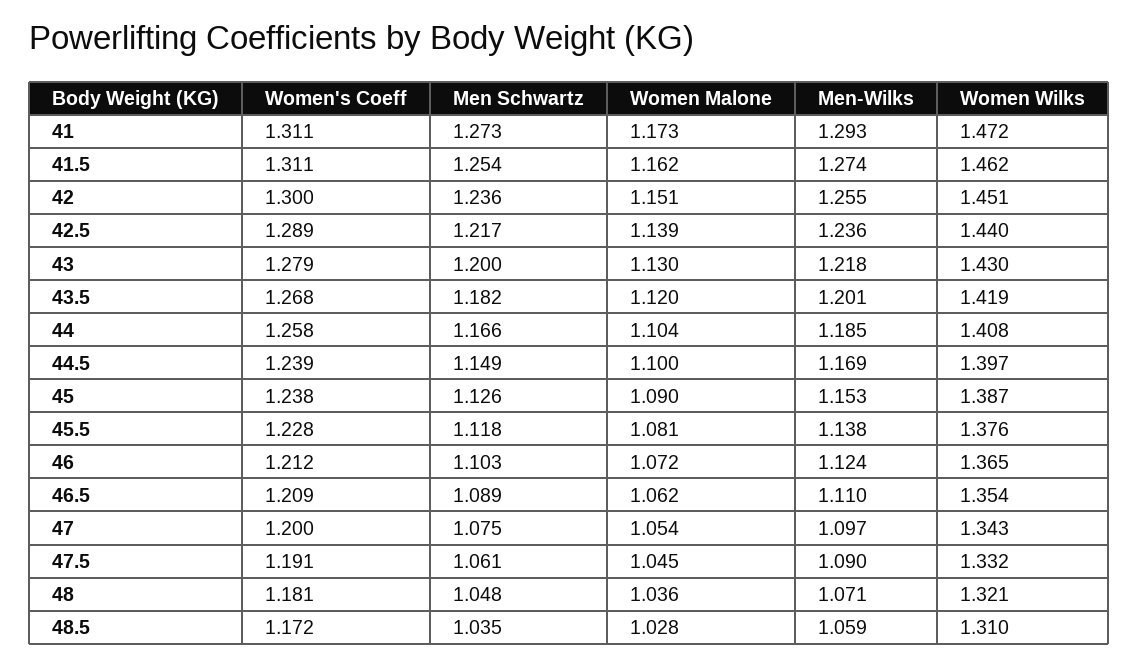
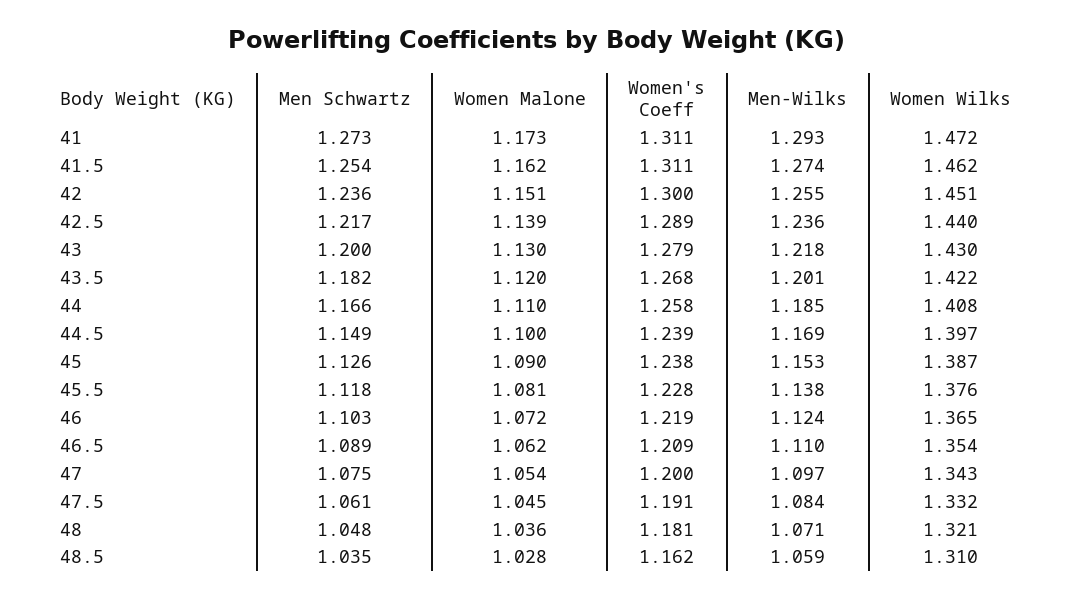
  {
    "Women's Coeff": {
      "41": 1.311,
      "41.5": 1.311,
      "42": 1.3,
      "42.5": 1.289,
      "43": 1.279,
      "43.5": 1.268,
      "44": 1.258,
      "44.5": 1.239,
      "45": 1.238,
      "45.5": 1.228,
-     "46": 1.212,
+     "46": 1.219,
      "46.5": 1.209,
      "47": 1.2,
      "47.5": 1.191,
      "48": 1.181,
-     "48.5": 1.172
+     "48.5": 1.162
    },
    "Men Schwartz": {
      "41": 1.273,
      "41.5": 1.254,
      "42": 1.236,
      "42.5": 1.217,
      "43": 1.2,
      "43.5": 1.182,
      "44": 1.166,
      "44.5": 1.149,
      "45": 1.126,
      "45.5": 1.118,
      "46": 1.103,
      "46.5": 1.089,
      "47": 1.075,
      "47.5": 1.061,
      "48": 1.048,
      "48.5": 1.035
    },
    "Women Malone": {
      "41": 1.173,
      "41.5": 1.162,
      "42": 1.151,
      "42.5": 1.139,
      "43": 1.13,
      "43.5": 1.12,
-     "44": 1.104,
+     "44": 1.11,
      "44.5": 1.1,
      "45": 1.09,
      "45.5": 1.081,
      "46": 1.072,
      "46.5": 1.062,
      "47": 1.054,
      "47.5": 1.045,
      "48": 1.036,
      "48.5": 1.028
    },
    "Men-Wilks": {
      "41": 1.293,
      "41.5": 1.274,
      "42": 1.255,
      "42.5": 1.236,
      "43": 1.218,
      "43.5": 1.201,
      "44": 1.185,
      "44.5": 1.169,
      "45": 1.153,
      "45.5": 1.138,
      "46": 1.124,
      "46.5": 1.11,
      "47": 1.097,
-     "47.5": 1.09,
+     "47.5": 1.084,
      "48": 1.071,
      "48.5": 1.059
    },
    "Women Wilks": {
      "41": 1.472,
      "41.5": 1.462,
      "42": 1.451,
      "42.5": 1.44,
      "43": 1.43,
-     "43.5": 1.419,
+     "43.5": 1.422,
      "44": 1.408,
      "44.5": 1.397,
      "45": 1.387,
      "45.5": 1.376,
      "46": 1.365,
      "46.5": 1.354,
      "47": 1.343,
      "47.5": 1.332,
      "48": 1.321,
      "48.5": 1.31
    }
  }

